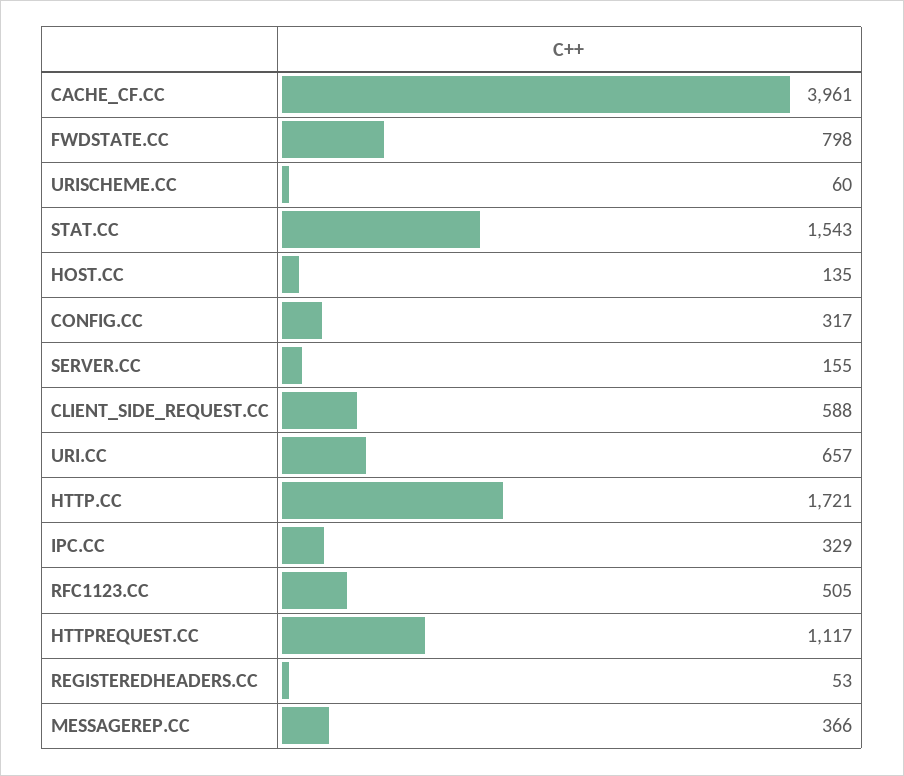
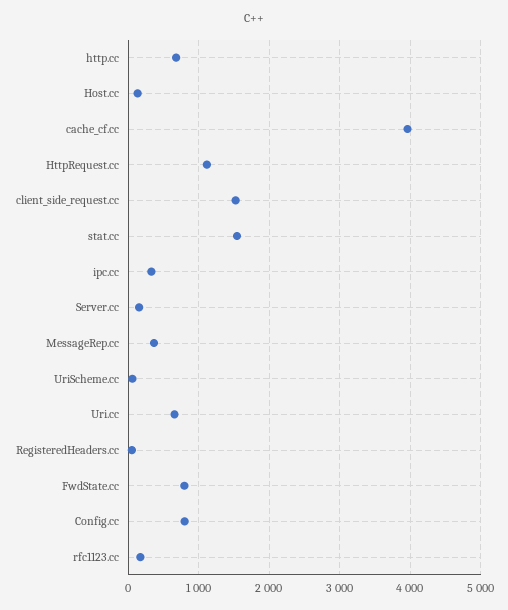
  {
    "CACHE_CF.CC": 3961,
    "FWDSTATE.CC": 798,
    "URISCHEME.CC": 60,
    "STAT.CC": 1543,
    "HOST.CC": 135,
-   "CONFIG.CC": 317,
+   "CONFIG.CC": 800,
    "SERVER.CC": 155,
-   "CLIENT_SIDE_REQUEST.CC": 588,
+   "CLIENT_SIDE_REQUEST.CC": 1500,
    "URI.CC": 657,
-   "HTTP.CC": 1721,
+   "HTTP.CC": 700,
    "IPC.CC": 329,
-   "RFC1123.CC": 505,
+   "RFC1123.CC": 200,
    "HTTPREQUEST.CC": 1117,
    "REGISTEREDHEADERS.CC": 53,
    "MESSAGEREP.CC": 366
  }

